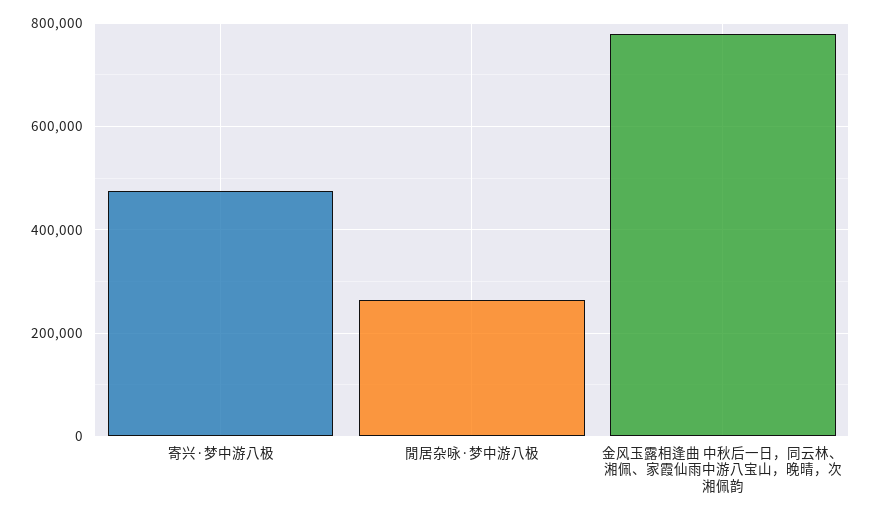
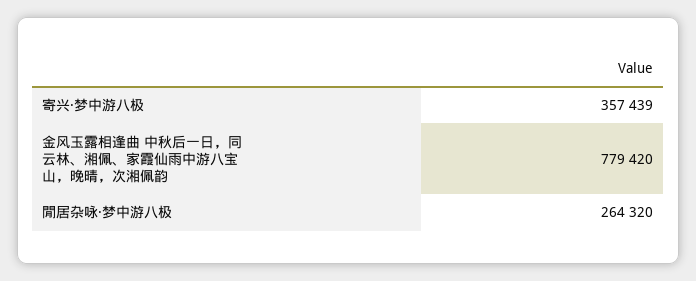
  {
-   "寄兴·梦中游八极": 480000,
+   "寄兴·梦中游八极": 357439,
    "閒居杂咏·梦中游八极": 264320,
    "金风玉露相逢曲 中秋后一日，同云林、湘佩、家霞仙雨中游八宝山，晚晴，次湘佩韵": 779420
  }

